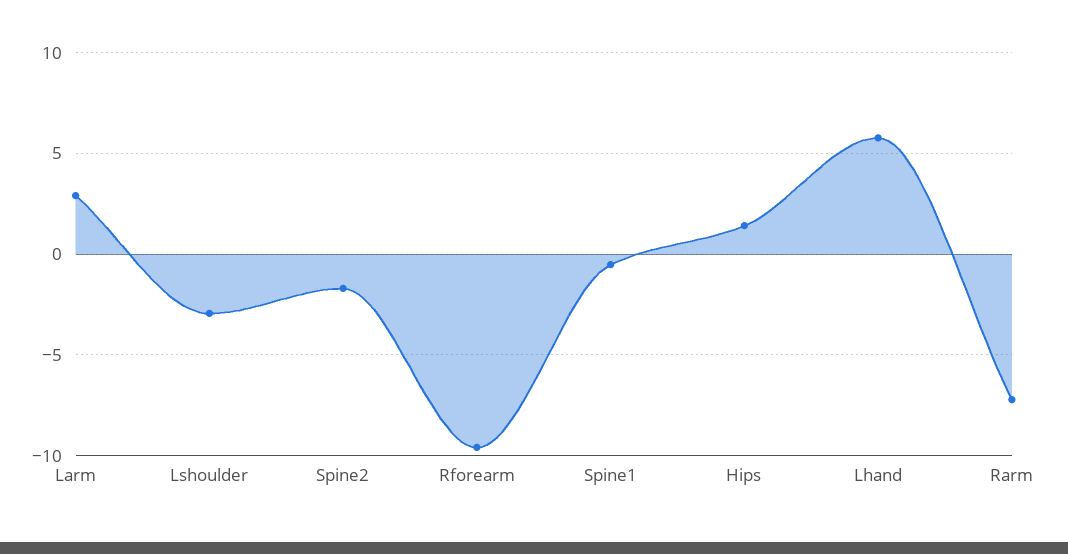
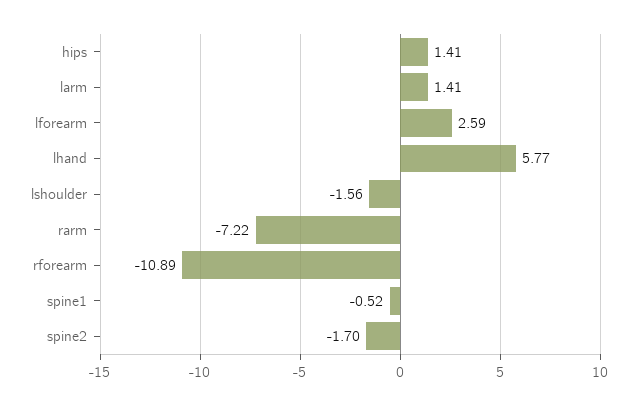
  {
-   "Larm": 3,
+   "Larm": 1.41,
-   "Lshoulder": -3,
+   "Lshoulder": -1.56,
    "Spine2": -1.7,
-   "Rforearm": -9.5,
+   "Rforearm": -10.89,
    "Spine1": -0.52,
    "Hips": 1.41,
    "Lhand": 5.77,
-   "Rarm": -7.22
+   "Rarm": -7.22,
+   "lforearm": 2.59
  }

